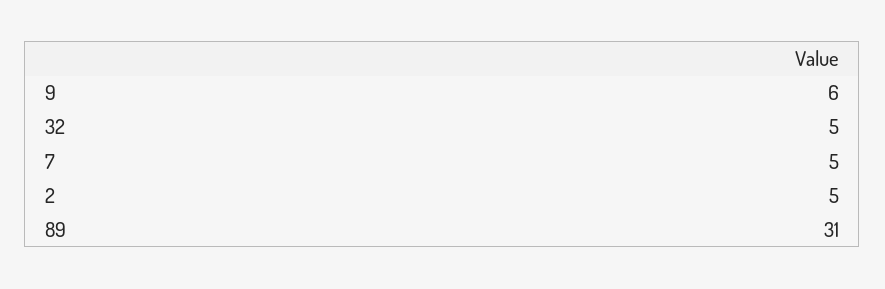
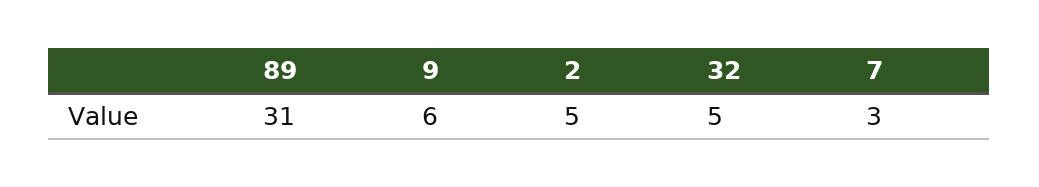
  {
    "9": 6,
    "32": 5,
-   "7": 5,
+   "7": 3,
    "2": 5,
    "89": 31
  }

